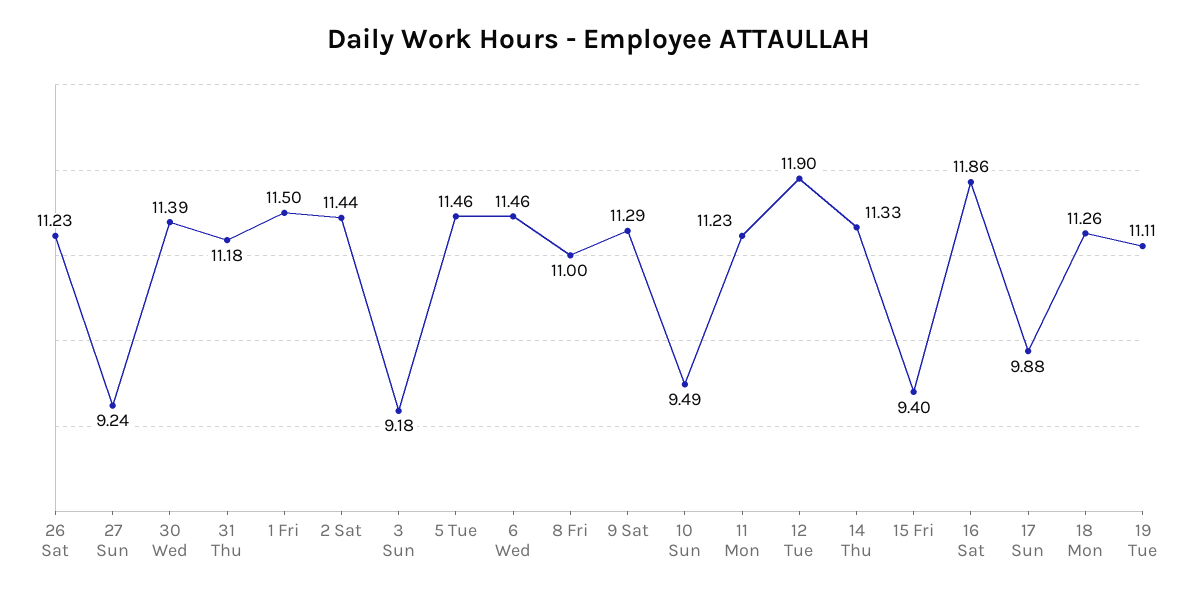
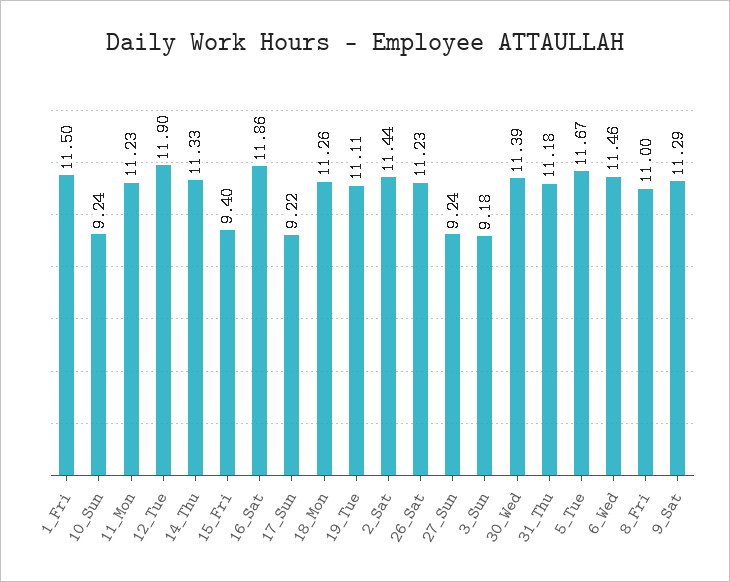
  {
    "26 Sat": 11.23,
    "27 Sun": 9.24,
    "30 Wed": 11.39,
    "31 Thu": 11.18,
    "1 Fri": 11.5,
    "2 Sat": 11.44,
    "3 Sun": 9.18,
-   "5 Tue": 11.46,
+   "5 Tue": 11.67,
    "6 Wed": 11.46,
    "8 Fri": 11,
    "9 Sat": 11.29,
-   "10 Sun": 9.49,
+   "10 Sun": 9.24,
    "11 Mon": 11.23,
    "12 Tue": 11.9,
    "14 Thu": 11.33,
    "15 Fri": 9.4,
    "16 Sat": 11.86,
-   "17 Sun": 9.88,
+   "17 Sun": 9.22,
    "18 Mon": 11.26,
    "19 Tue": 11.11
  }

